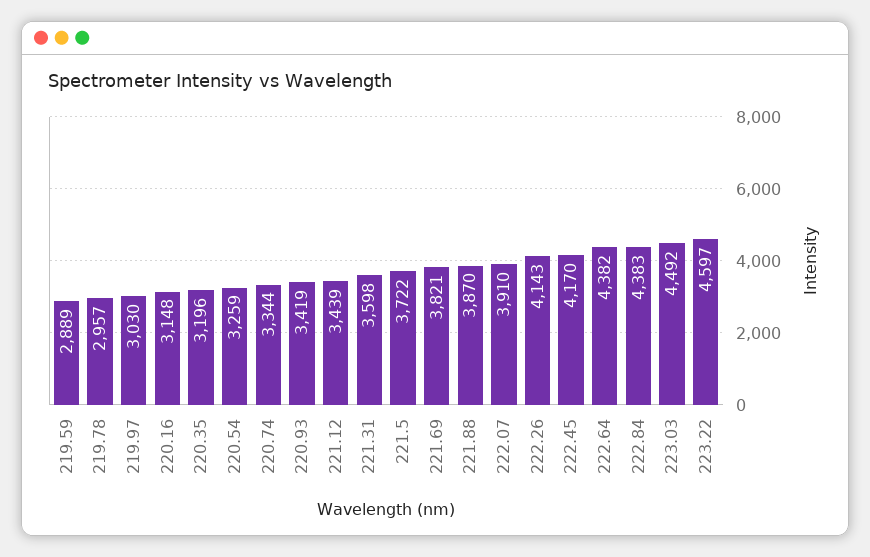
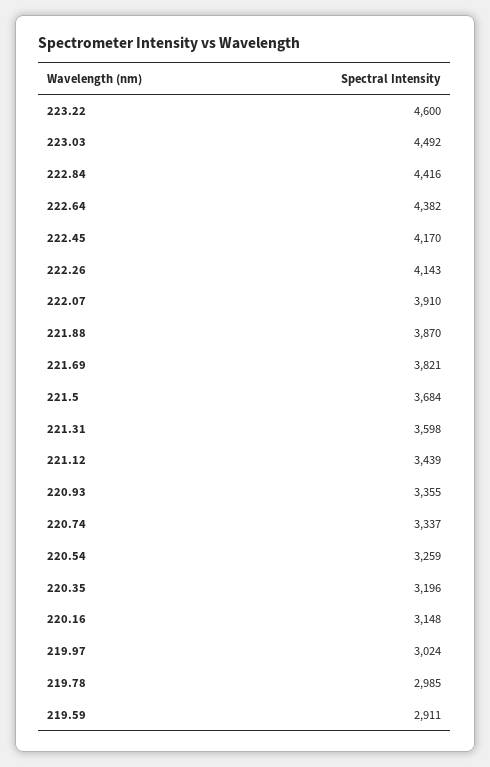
  {
-   "219.59": 2889,
+   "219.59": 2911,
-   "219.78": 2957,
+   "219.78": 2985,
-   "219.97": 3030,
+   "219.97": 3024,
    "220.16": 3148,
    "220.35": 3196,
    "220.54": 3259,
-   "220.74": 3344,
+   "220.74": 3337,
-   "220.93": 3419,
+   "220.93": 3355,
    "221.12": 3439,
    "221.31": 3598,
-   "221.5": 3722,
+   "221.5": 3684,
    "221.69": 3821,
    "221.88": 3870,
    "222.07": 3910,
    "222.26": 4143,
    "222.45": 4170,
    "222.64": 4382,
-   "222.84": 4383,
+   "222.84": 4416,
    "223.03": 4492,
-   "223.22": 4597
+   "223.22": 4600
  }

